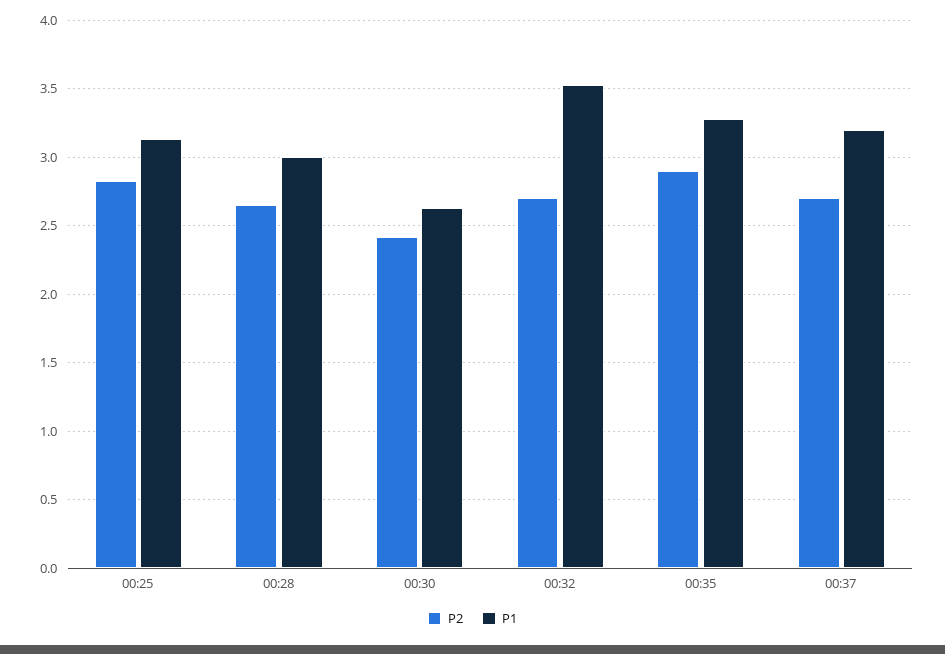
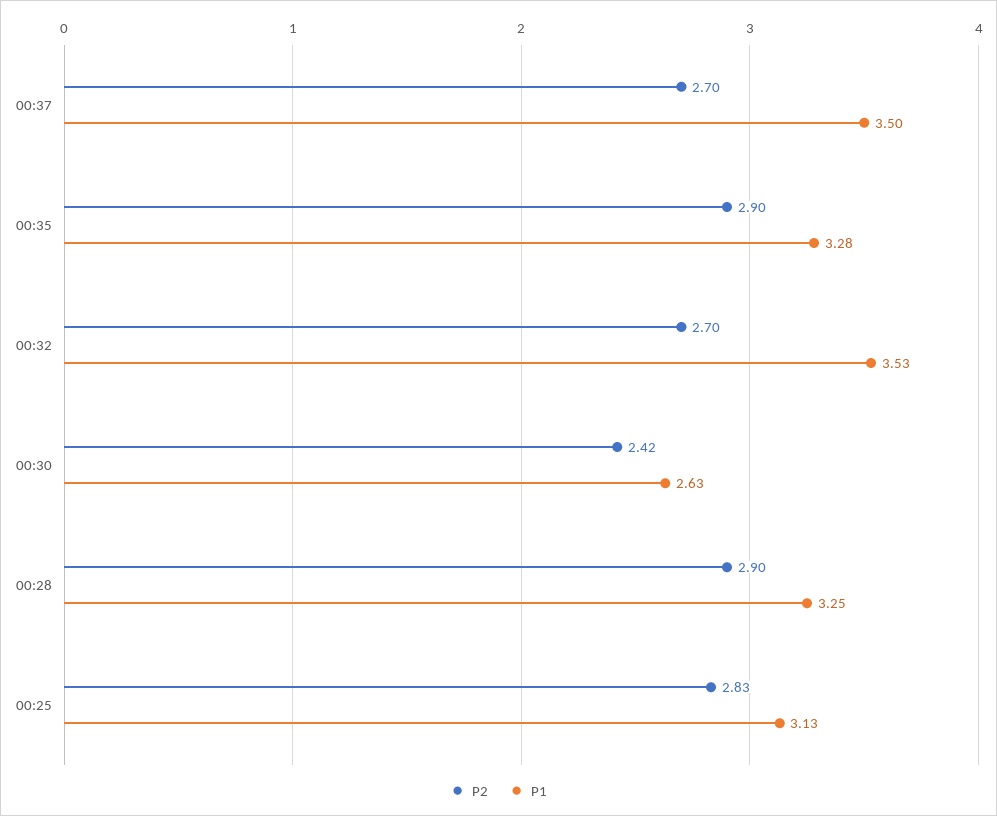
  {
    "P2": {
      "00:25": 2.83,
-     "00:28": 2.65,
+     "00:28": 2.9,
      "00:30": 2.42,
      "00:32": 2.7,
      "00:35": 2.9,
      "00:37": 2.7
    },
    "P1": {
      "00:25": 3.13,
-     "00:28": 3,
+     "00:28": 3.25,
      "00:30": 2.63,
      "00:32": 3.53,
      "00:35": 3.28,
-     "00:37": 3.2
+     "00:37": 3.5
    }
  }

